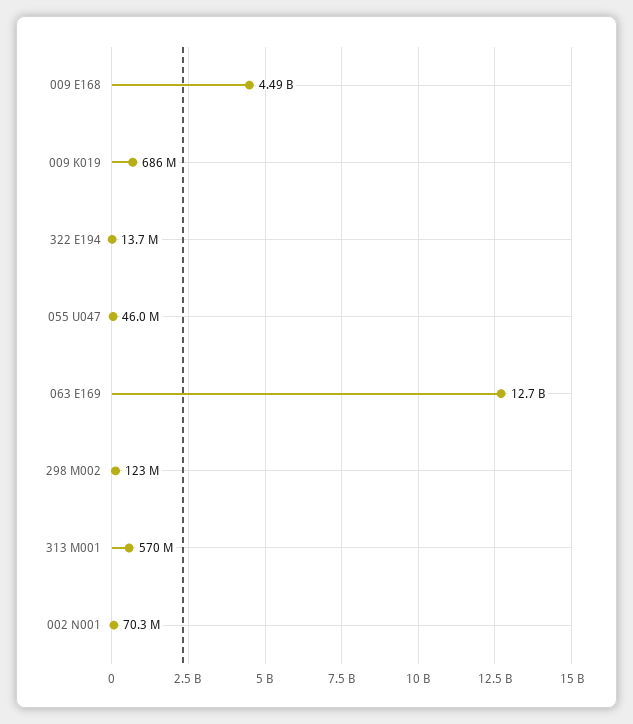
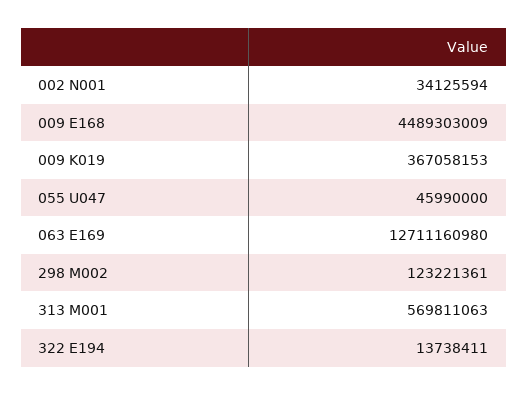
  {
    "009 E168": 4489303009,
-   "009 K019": 686000000,
+   "009 K019": 367058153,
    "322 E194": 13738411,
    "055 U047": 45990000,
    "063 E169": 12711160980,
    "298 M002": 123221361,
    "313 M001": 569811063,
-   "002 N001": 70300000
+   "002 N001": 34125594
  }

